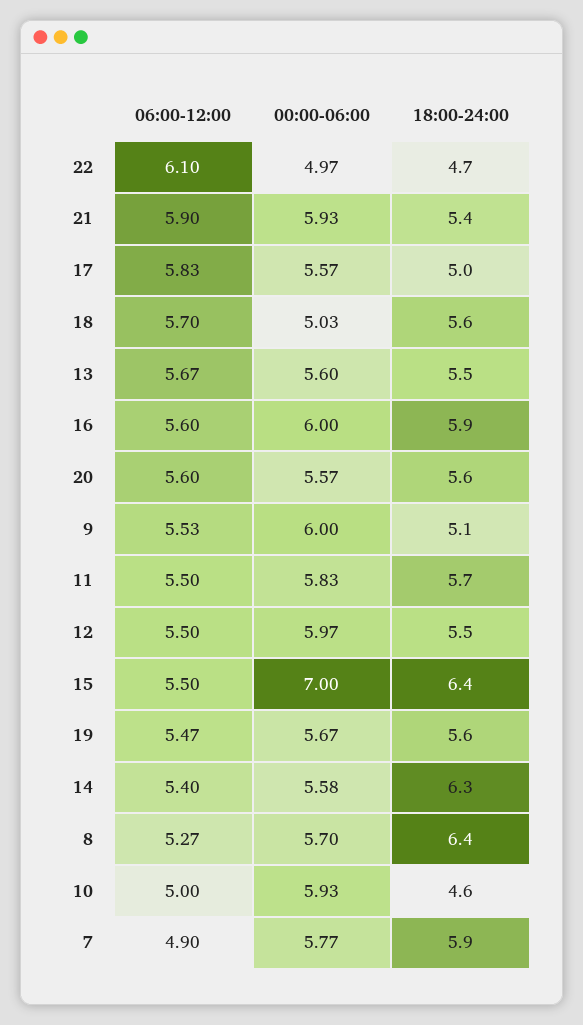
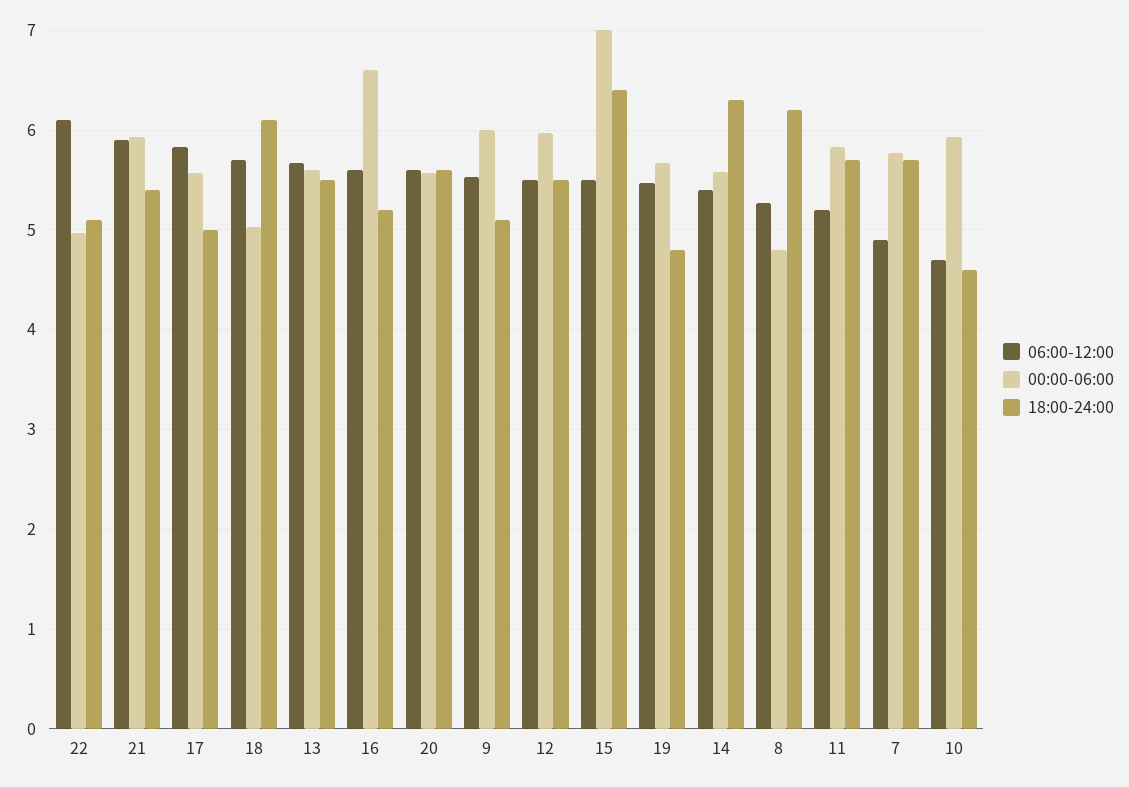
  {
    "06:00-12:00": {
      "22": 6.1,
      "21": 5.9,
      "17": 5.83,
      "18": 5.7,
      "13": 5.67,
      "16": 5.6,
      "20": 5.6,
      "9": 5.53,
-     "11": 5.5,
+     "11": 5.2,
      "12": 5.5,
      "15": 5.5,
      "19": 5.47,
      "14": 5.4,
      "8": 5.27,
-     "10": 5,
+     "10": 4.7,
      "7": 4.9
    },
    "00:00-06:00": {
      "22": 4.97,
      "21": 5.93,
      "17": 5.57,
      "18": 5.03,
      "13": 5.6,
-     "16": 6,
+     "16": 6.6,
      "20": 5.57,
      "9": 6,
      "11": 5.83,
      "12": 5.97,
      "15": 7,
      "19": 5.67,
      "14": 5.58,
-     "8": 5.7,
+     "8": 4.8,
      "10": 5.93,
      "7": 5.77
    },
    "18:00-24:00": {
-     "22": 4.7,
+     "22": 5.1,
      "21": 5.4,
      "17": 5,
-     "18": 5.6,
+     "18": 6.1,
      "13": 5.5,
-     "16": 5.9,
+     "16": 5.2,
      "20": 5.6,
      "9": 5.1,
      "11": 5.7,
      "12": 5.5,
      "15": 6.4,
-     "19": 5.6,
+     "19": 4.8,
      "14": 6.3,
-     "8": 6.4,
+     "8": 6.2,
      "10": 4.6,
-     "7": 5.9
+     "7": 5.7
    }
  }

